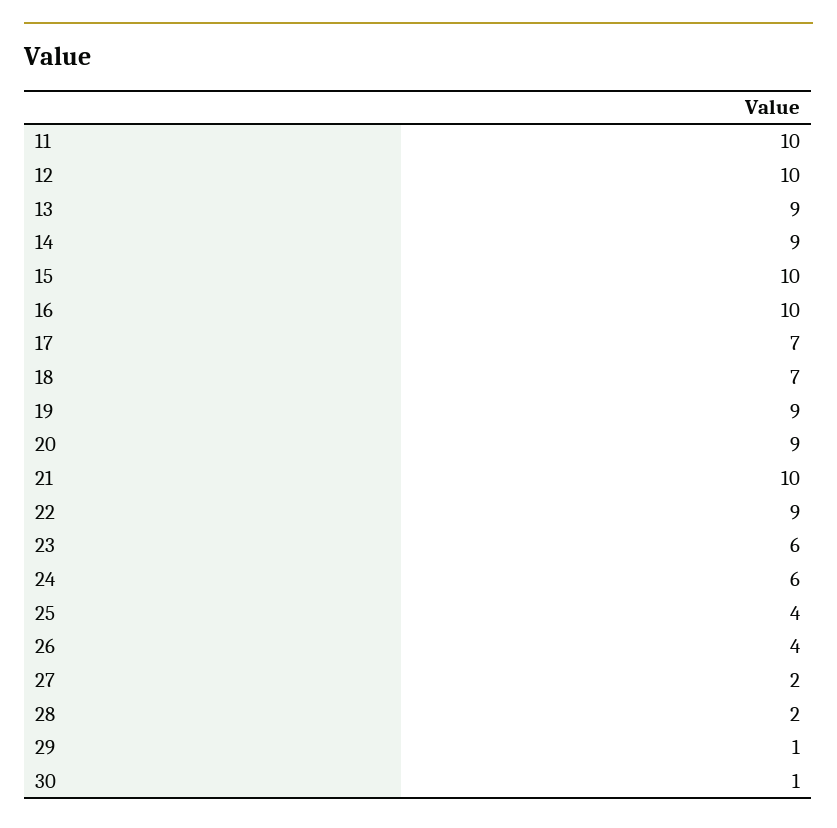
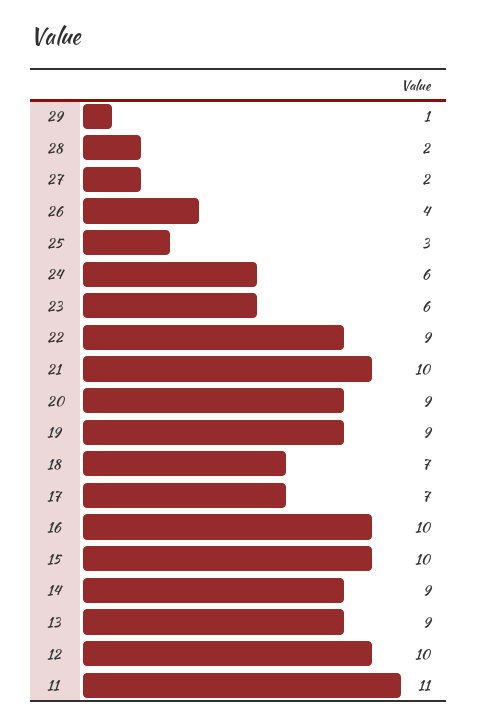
  {
-   "11": 10,
+   "11": 11,
    "12": 10,
    "13": 9,
    "14": 9,
    "15": 10,
    "16": 10,
    "17": 7,
    "18": 7,
    "19": 9,
    "20": 9,
    "21": 10,
    "22": 9,
    "23": 6,
    "24": 6,
-   "25": 4,
+   "25": 3,
    "26": 4,
    "27": 2,
    "28": 2,
-   "29": 1,
+   "29": 1
-   "30": 1
  }

